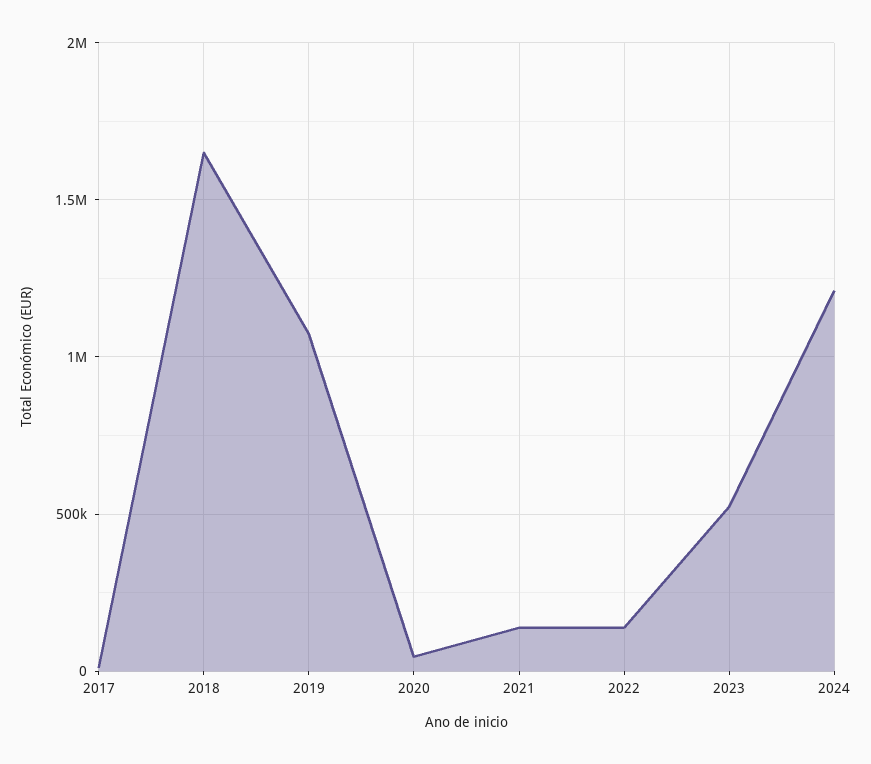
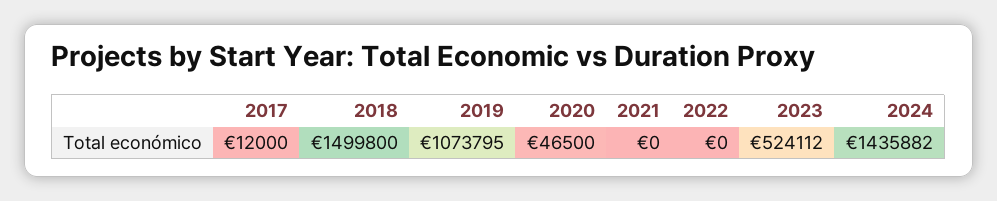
  {
    "2017": 12000,
-   "2018": 1650000,
+   "2018": 1499800,
    "2019": 1073795,
    "2020": 46500,
-   "2021": 150000,
+   "2021": 0,
-   "2022": 150000,
+   "2022": 0,
    "2023": 524112,
-   "2024": 1200000
+   "2024": 1435882
  }

